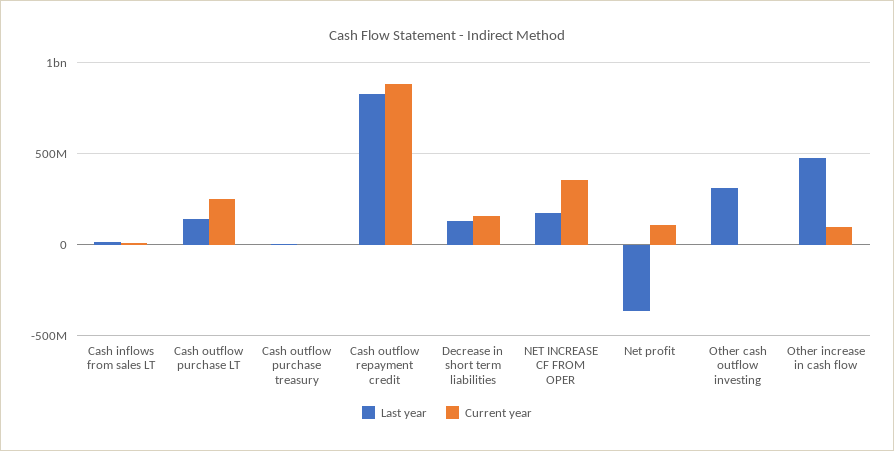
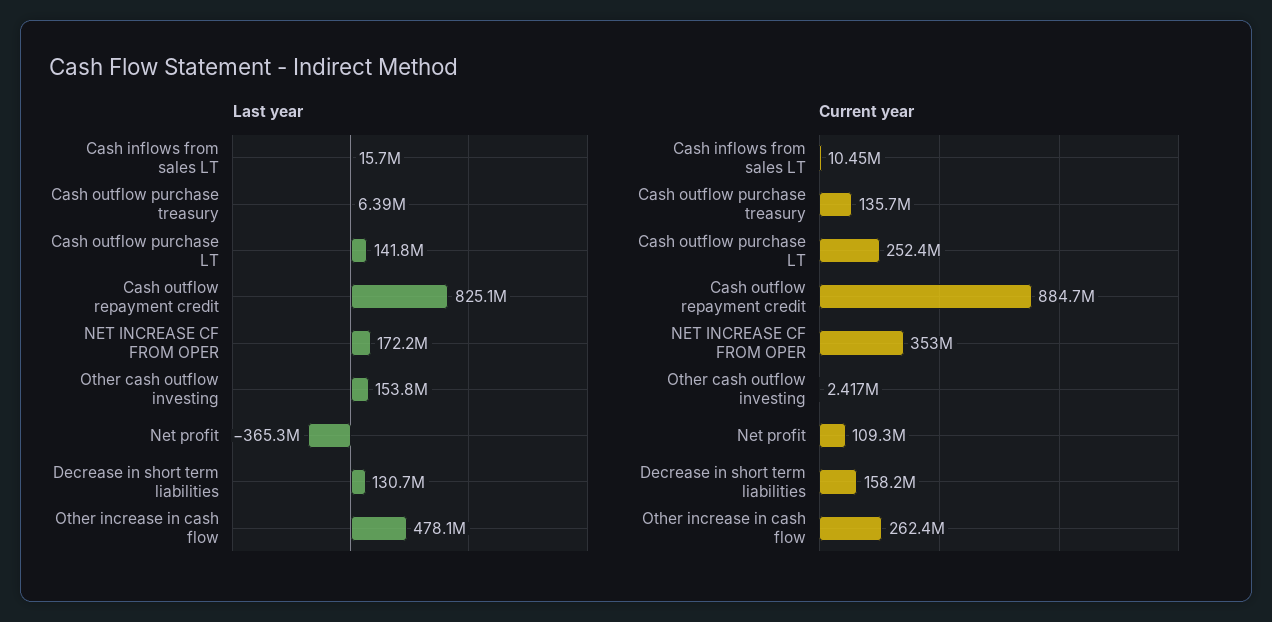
  {
    "Last year": {
      "Cash inflows from sales LT": 15700000,
      "Cash outflow purchase LT": 141800000,
      "Cash outflow purchase treasury": 6390000,
      "Cash outflow repayment credit": 825100000,
      "Decrease in short term liabilities": 130700000,
      "NET INCREASE CF FROM OPER": 172200000,
      "Net profit": -365300000,
-     "Other cash outflow investing": 300000000,
+     "Other cash outflow investing": 153800000,
      "Other increase in cash flow": 478100000
    },
    "Current year": {
      "Cash inflows from sales LT": 10450000,
      "Cash outflow purchase LT": 252400000,
-     "Cash outflow purchase treasury": 0,
+     "Cash outflow purchase treasury": 135700000,
      "Cash outflow repayment credit": 884700000,
      "Decrease in short term liabilities": 158200000,
      "NET INCREASE CF FROM OPER": 353000000,
      "Net profit": 109300000,
      "Other cash outflow investing": 2417000,
-     "Other increase in cash flow": 100000000
+     "Other increase in cash flow": 262400000
    }
  }

